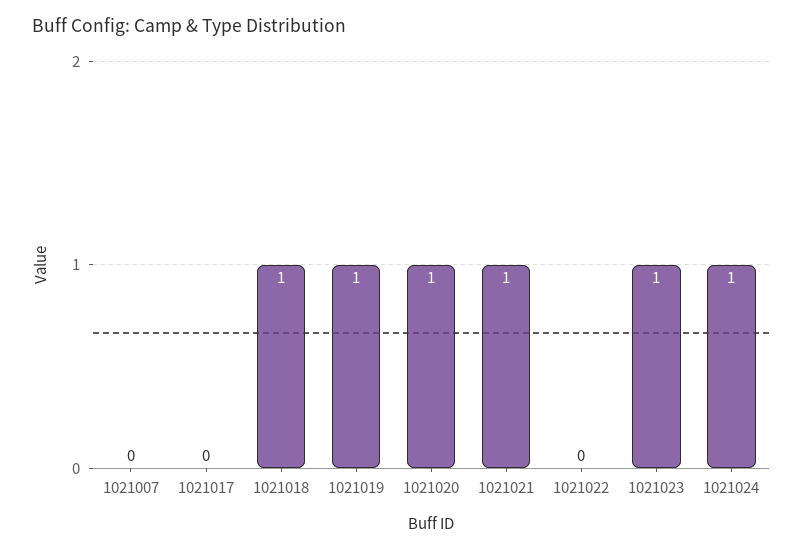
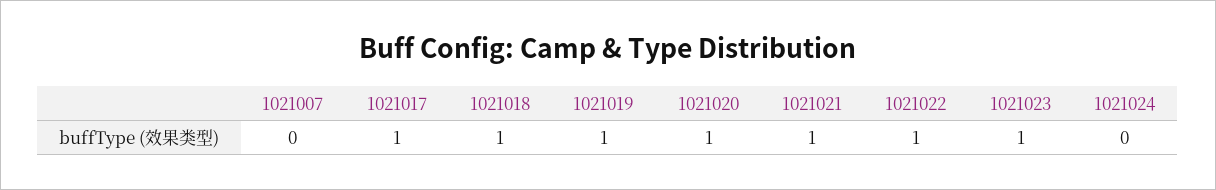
  {
    "1021007": 0,
-   "1021017": 0,
+   "1021017": 1,
    "1021018": 1,
    "1021019": 1,
    "1021020": 1,
    "1021021": 1,
-   "1021022": 0,
+   "1021022": 1,
    "1021023": 1,
-   "1021024": 1
+   "1021024": 0
  }

